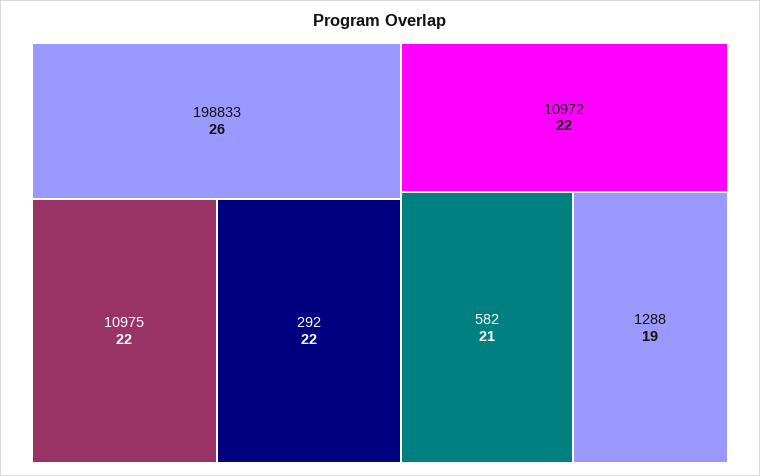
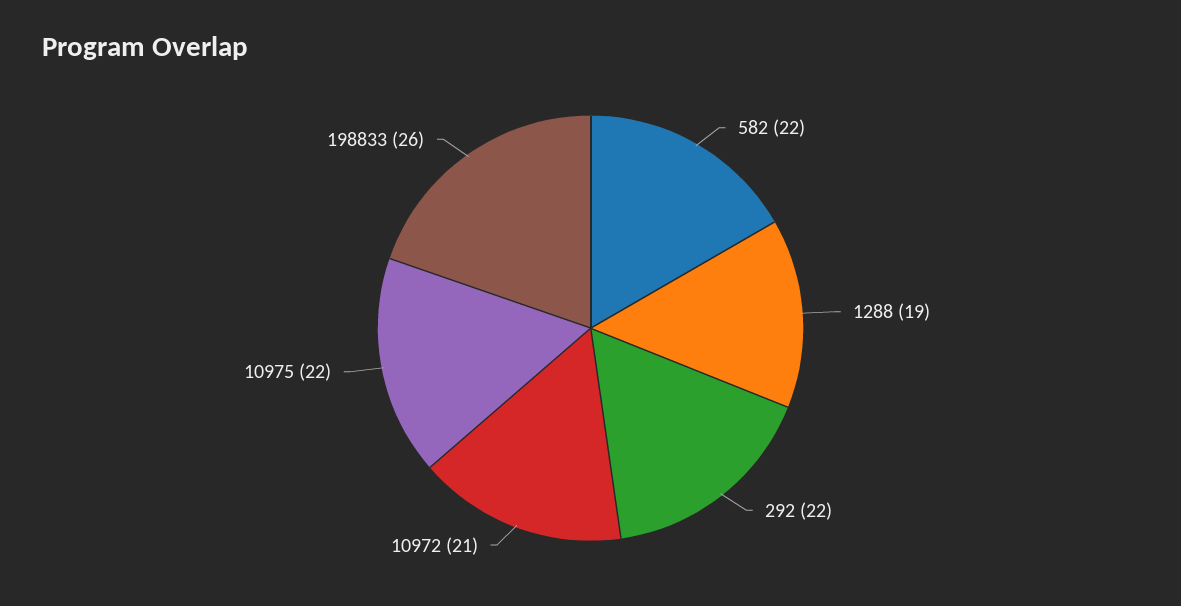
  {
    "198833": 26,
    "10975": 22,
    "292": 22,
-   "10972": 22,
+   "10972": 21,
-   "582": 21,
+   "582": 22,
    "1288": 19
  }

